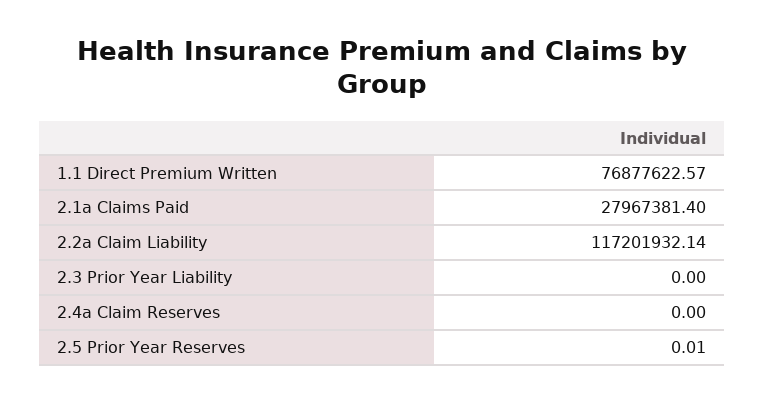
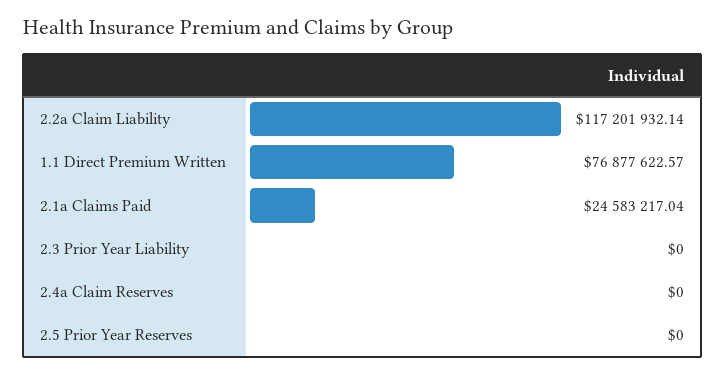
  {
    "1.1 Direct Premium Written": 76877622.57,
-   "2.1a Claims Paid": 27967381.4,
+   "2.1a Claims Paid": 24583217.04,
    "2.2a Claim Liability": 117201932.14,
    "2.3 Prior Year Liability": 0,
    "2.4a Claim Reserves": 0,
-   "2.5 Prior Year Reserves": 0.01
+   "2.5 Prior Year Reserves": 0
  }

